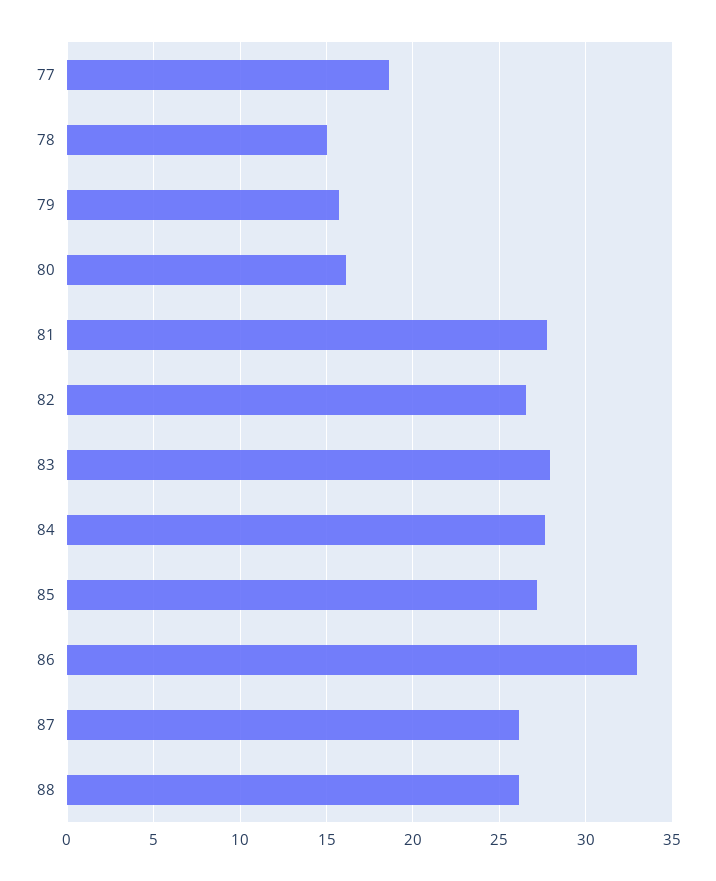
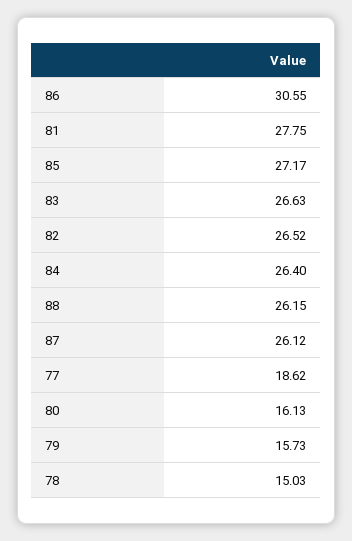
  {
    "77": 18.62,
    "78": 15.03,
    "79": 15.73,
    "80": 16.13,
    "81": 27.75,
    "82": 26.52,
-   "83": 28,
+   "83": 26.63,
-   "84": 27.5,
+   "84": 26.4,
    "85": 27.17,
-   "86": 33,
+   "86": 30.55,
    "87": 26.12,
    "88": 26.15
  }

